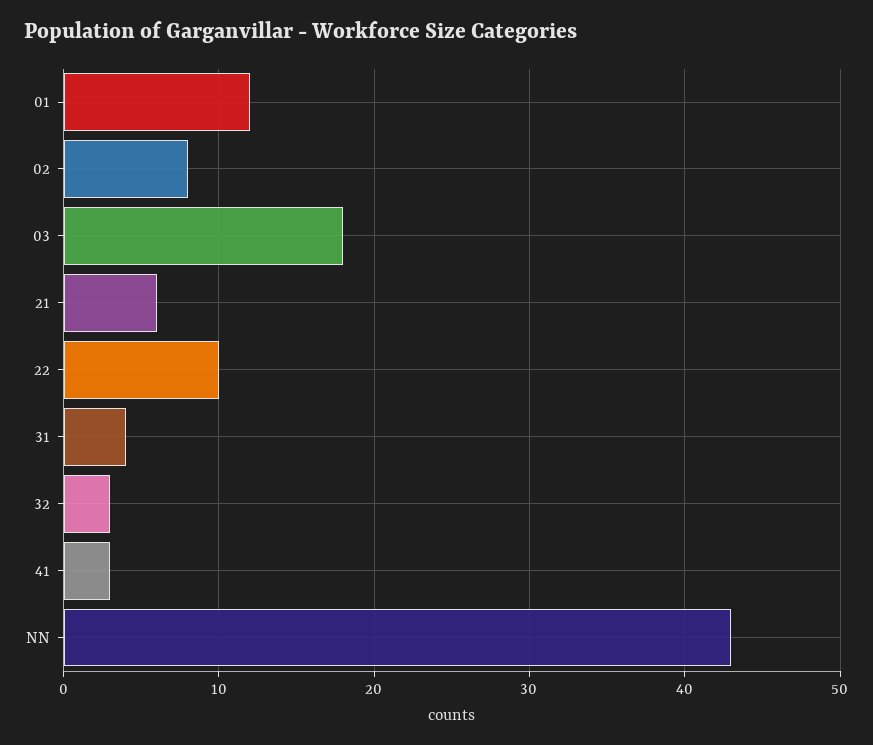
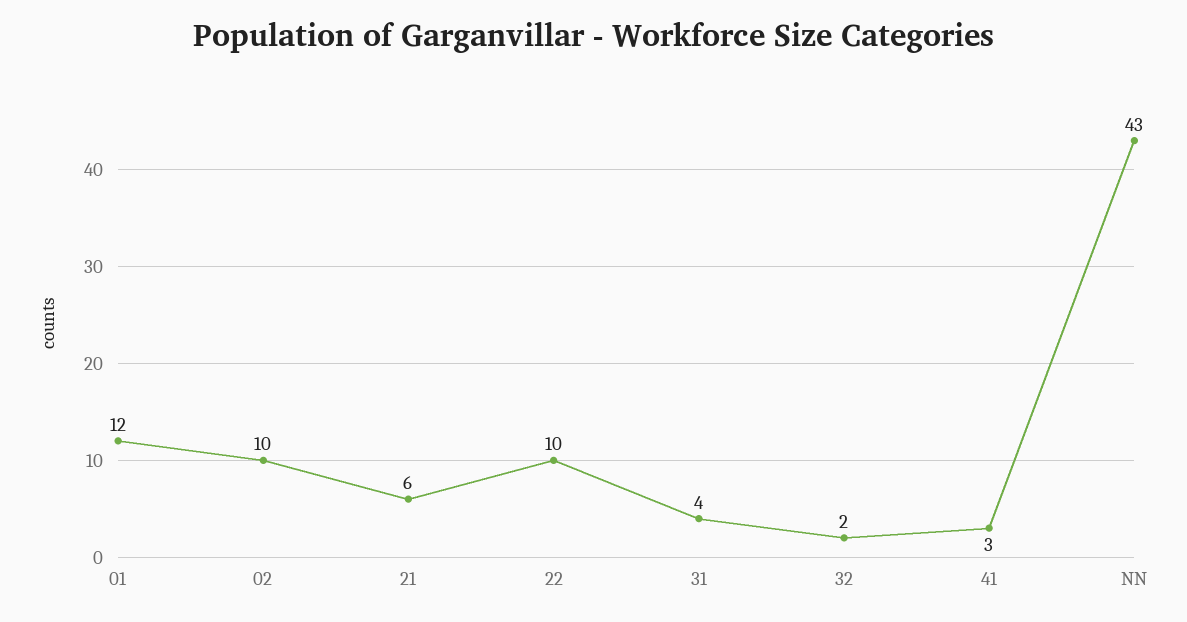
  {
    "01": 12,
-   "02": 8,
+   "02": 10,
-   "03": 18,
    "21": 6,
    "22": 10,
    "31": 4,
-   "32": 3,
+   "32": 2,
    "41": 3,
    "NN": 43
  }

